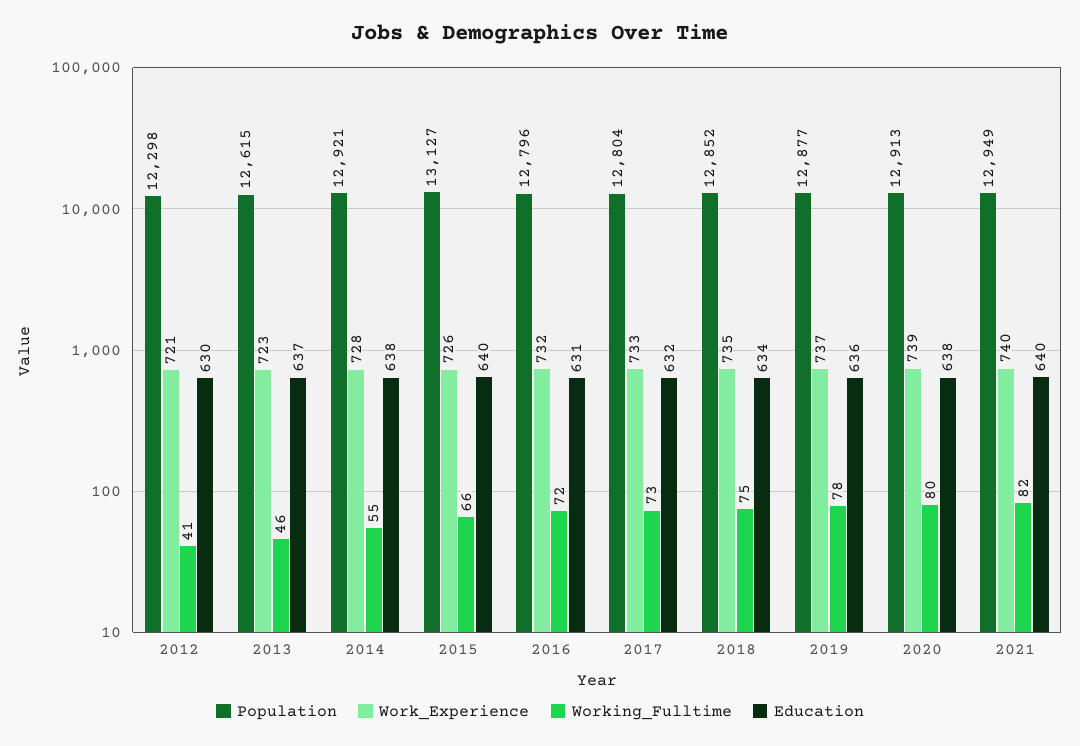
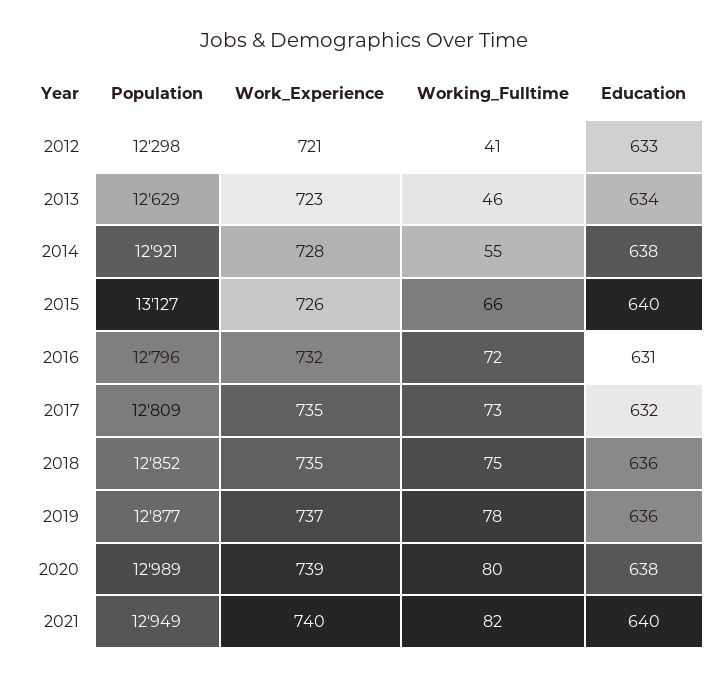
  {
    "Population": {
      "2012": 12298,
-     "2013": 12615,
+     "2013": 12629,
      "2014": 12921,
      "2015": 13127,
      "2016": 12796,
-     "2017": 12804,
+     "2017": 12809,
      "2018": 12852,
      "2019": 12877,
-     "2020": 12913,
+     "2020": 12989,
      "2021": 12949
    },
    "Work_Experience": {
      "2012": 721,
      "2013": 723,
      "2014": 728,
      "2015": 726,
      "2016": 732,
-     "2017": 733,
+     "2017": 735,
      "2018": 735,
      "2019": 737,
      "2020": 739,
      "2021": 740
    },
    "Working_Fulltime": {
      "2012": 41,
      "2013": 46,
      "2014": 55,
      "2015": 66,
      "2016": 72,
      "2017": 73,
      "2018": 75,
      "2019": 78,
      "2020": 80,
      "2021": 82
    },
    "Education": {
-     "2012": 630,
+     "2012": 633,
-     "2013": 637,
+     "2013": 634,
      "2014": 638,
      "2015": 640,
      "2016": 631,
      "2017": 632,
-     "2018": 634,
+     "2018": 636,
      "2019": 636,
      "2020": 638,
      "2021": 640
    }
  }

